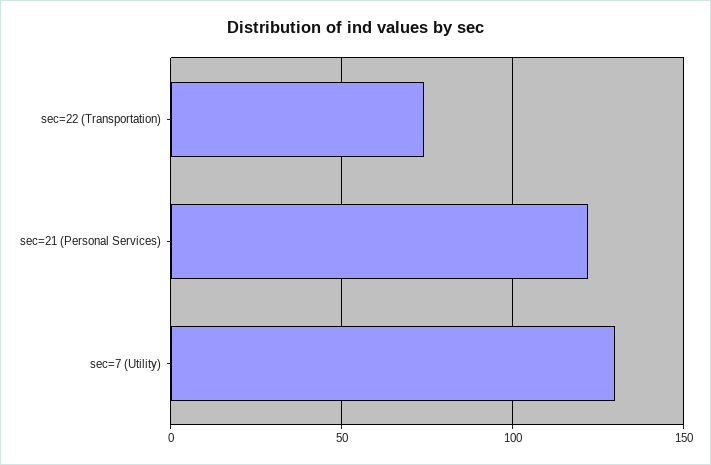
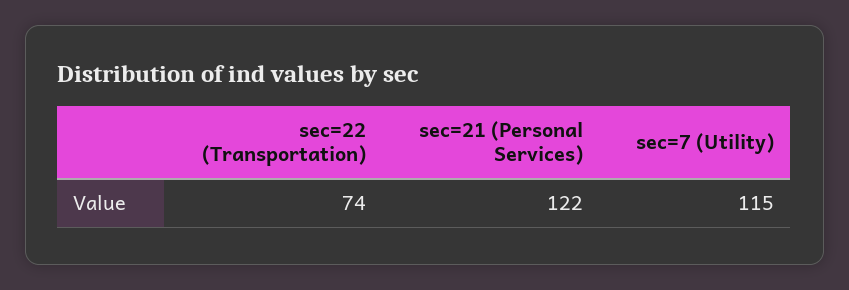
  {
    "sec=22 (Transportation)": 74,
    "sec=21 (Personal Services)": 122,
-   "sec=7 (Utility)": 130
+   "sec=7 (Utility)": 115
  }

